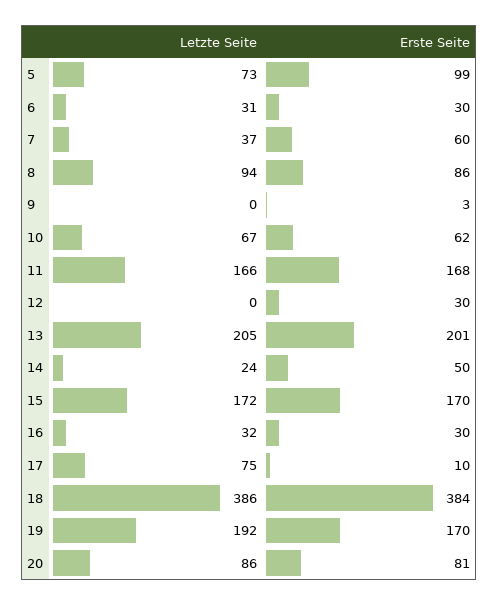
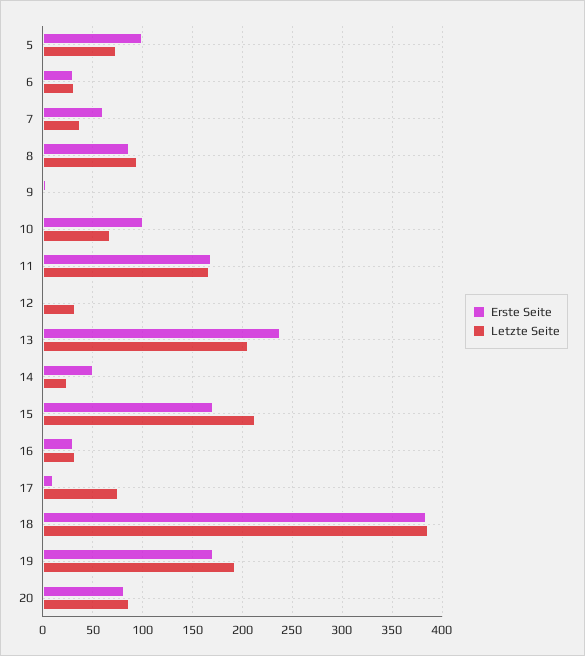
  {
    "Letzte Seite": {
      "5": 73,
      "6": 31,
      "7": 37,
      "8": 94,
      "9": 0,
      "10": 67,
      "11": 166,
-     "12": 0,
+     "12": 30,
      "13": 205,
      "14": 24,
-     "15": 172,
+     "15": 210,
      "16": 32,
      "17": 75,
      "18": 386,
      "19": 192,
      "20": 86
    },
    "Erste Seite": {
      "5": 99,
      "6": 30,
      "7": 60,
      "8": 86,
      "9": 3,
-     "10": 62,
+     "10": 100,
      "11": 168,
-     "12": 30,
+     "12": 0,
-     "13": 201,
+     "13": 240,
      "14": 50,
      "15": 170,
      "16": 30,
      "17": 10,
      "18": 384,
      "19": 170,
      "20": 81
    }
  }

